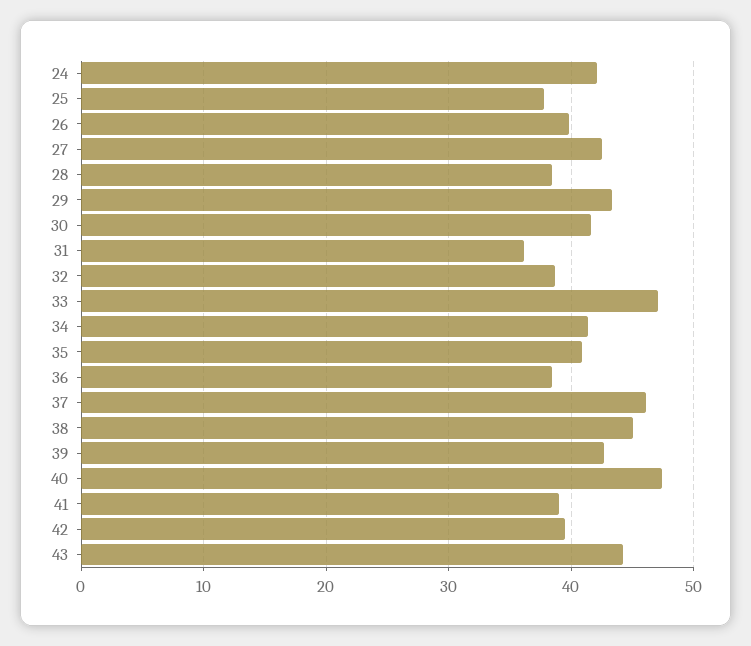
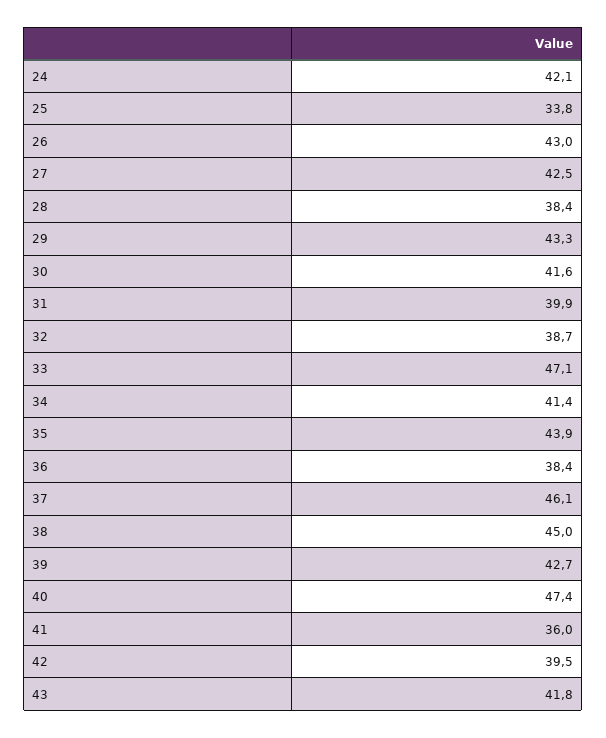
  {
    "24": 42.1,
-   "25": 38,
+   "25": 33.8,
-   "26": 40,
+   "26": 43,
    "27": 42.5,
    "28": 38.4,
    "29": 43.3,
    "30": 41.6,
-   "31": 36,
+   "31": 39.9,
    "32": 38.7,
    "33": 47.1,
    "34": 41.4,
-   "35": 41,
+   "35": 43.9,
    "36": 38.4,
    "37": 46.1,
    "38": 45,
    "39": 42.7,
    "40": 47.4,
-   "41": 39,
+   "41": 36,
    "42": 39.5,
-   "43": 44
+   "43": 41.8
  }

